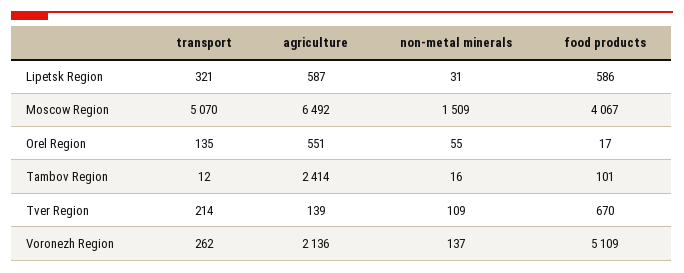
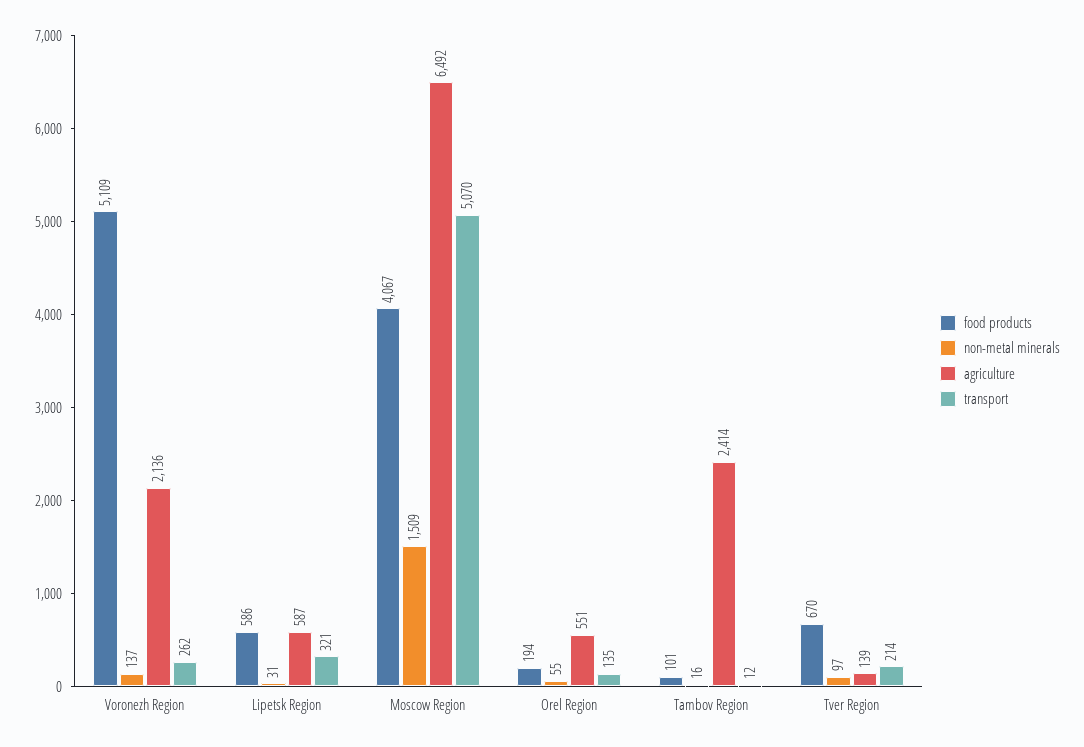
  {
    "transport": {
      "Lipetsk Region": 321,
      "Moscow Region": 5070,
      "Orel Region": 135,
      "Tambov Region": 12,
      "Tver Region": 214,
      "Voronezh Region": 262
    },
    "agriculture": {
      "Lipetsk Region": 587,
      "Moscow Region": 6492,
      "Orel Region": 551,
      "Tambov Region": 2414,
      "Tver Region": 139,
      "Voronezh Region": 2136
    },
    "non-metal minerals": {
      "Lipetsk Region": 31,
      "Moscow Region": 1509,
      "Orel Region": 55,
      "Tambov Region": 16,
-     "Tver Region": 109,
+     "Tver Region": 97,
      "Voronezh Region": 137
    },
    "food products": {
      "Lipetsk Region": 586,
      "Moscow Region": 4067,
-     "Orel Region": 17,
+     "Orel Region": 194,
      "Tambov Region": 101,
      "Tver Region": 670,
      "Voronezh Region": 5109
    }
  }

